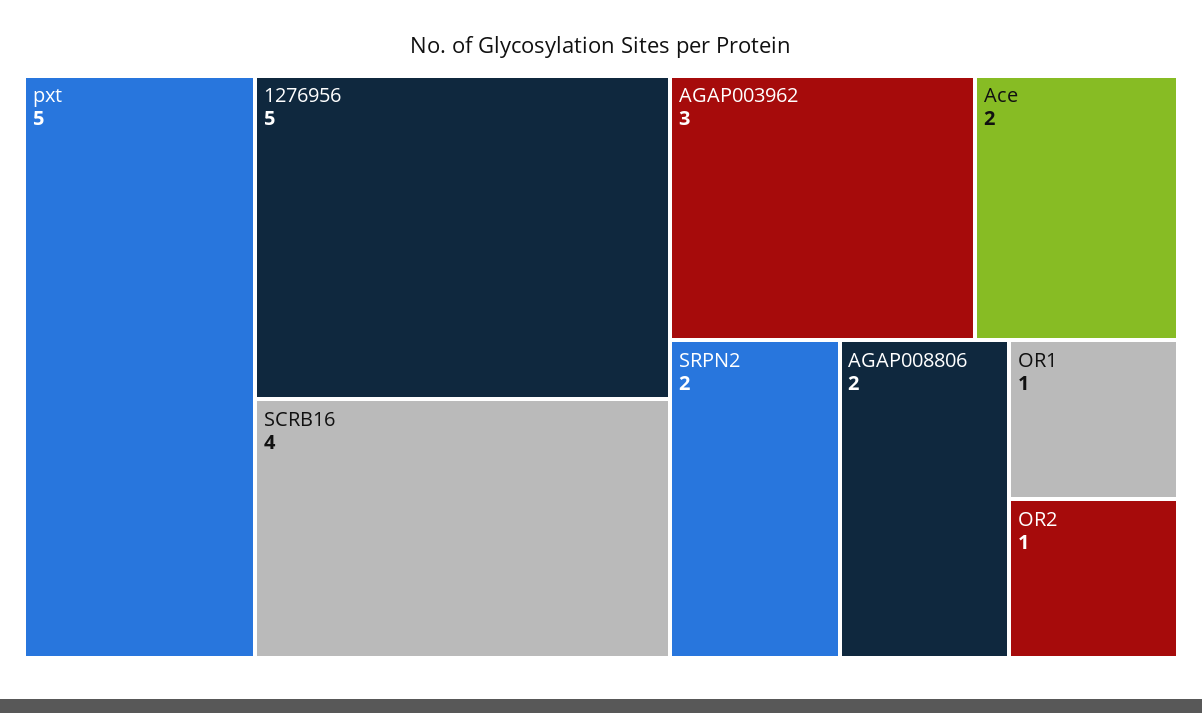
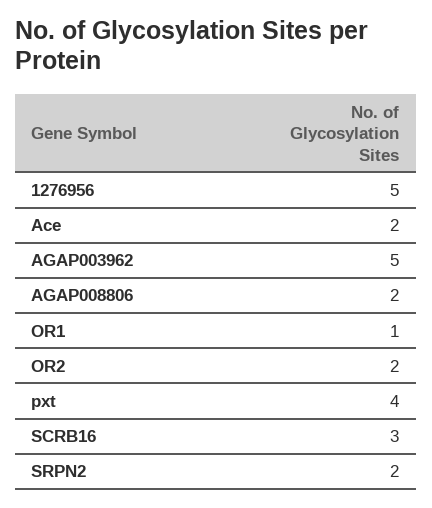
  {
-   "pxt": 5,
+   "pxt": 4,
    "1276956": 5,
-   "SCRB16": 4,
+   "SCRB16": 3,
-   "AGAP003962": 3,
+   "AGAP003962": 5,
    "Ace": 2,
    "SRPN2": 2,
    "AGAP008806": 2,
    "OR1": 1,
-   "OR2": 1
+   "OR2": 2
  }

